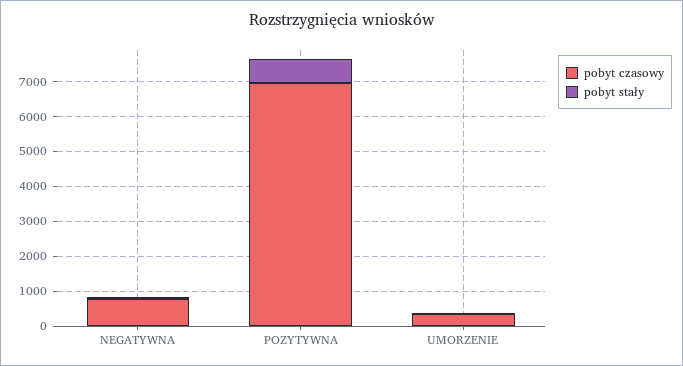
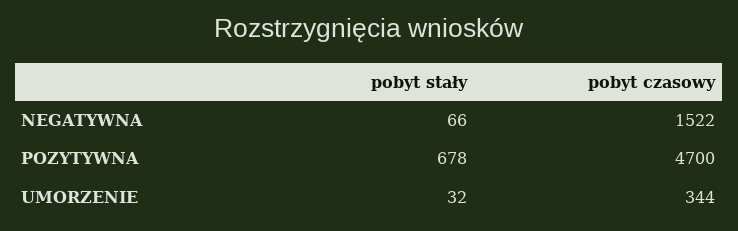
  {
    "pobyt czasowy": {
-     "NEGATYWNA": 750,
+     "NEGATYWNA": 1522,
-     "POZYTYWNA": 7000,
+     "POZYTYWNA": 4700,
      "UMORZENIE": 344
    },
    "pobyt stały": {
      "NEGATYWNA": 66,
      "POZYTYWNA": 678,
      "UMORZENIE": 32
    }
  }

